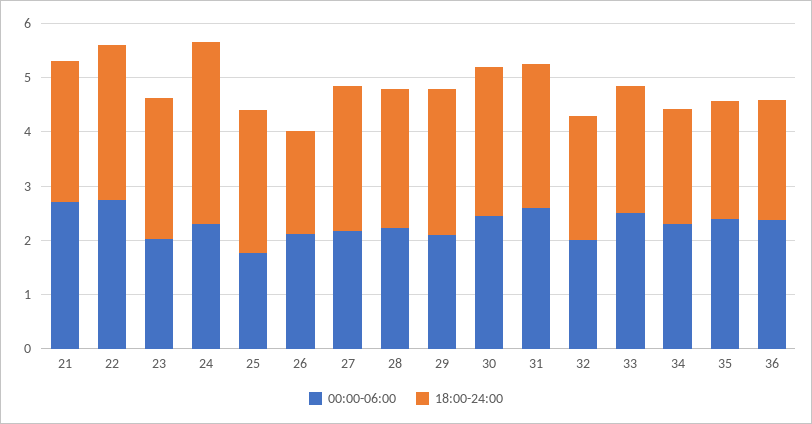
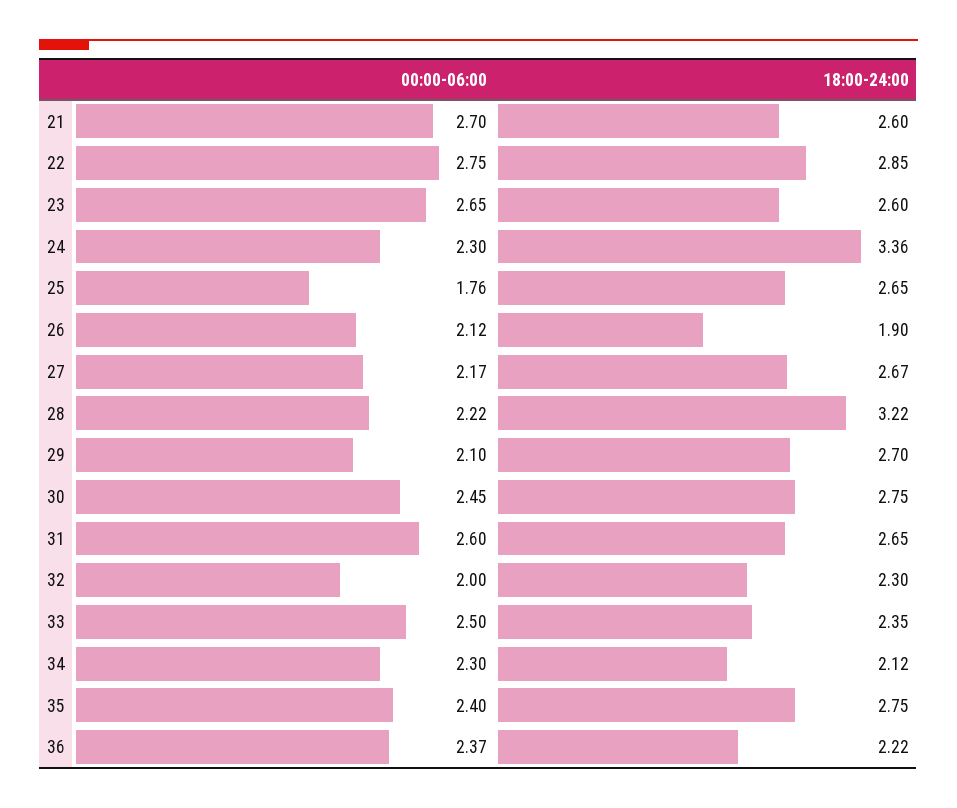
  {
    "00:00-06:00": {
      "21": 2.7,
      "22": 2.75,
-     "23": 2,
+     "23": 2.65,
      "24": 2.3,
      "25": 1.76,
      "26": 2.12,
      "27": 2.17,
      "28": 2.22,
      "29": 2.1,
      "30": 2.45,
      "31": 2.6,
      "32": 2,
      "33": 2.5,
      "34": 2.3,
      "35": 2.4,
      "36": 2.37
    },
    "18:00-24:00": {
      "21": 2.6,
      "22": 2.85,
      "23": 2.6,
      "24": 3.36,
      "25": 2.65,
      "26": 1.9,
      "27": 2.67,
-     "28": 2.6,
+     "28": 3.22,
      "29": 2.7,
      "30": 2.75,
      "31": 2.65,
      "32": 2.3,
      "33": 2.35,
      "34": 2.12,
-     "35": 2.2,
+     "35": 2.75,
      "36": 2.22
    }
  }

